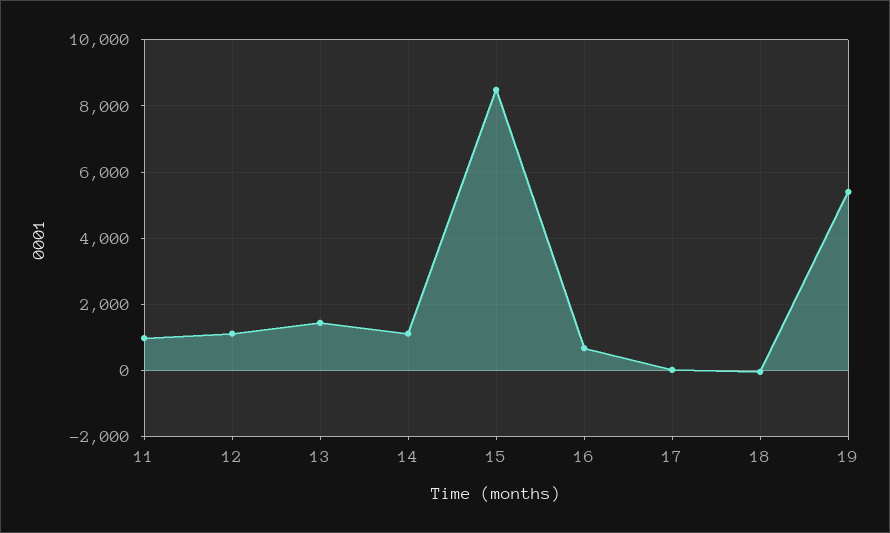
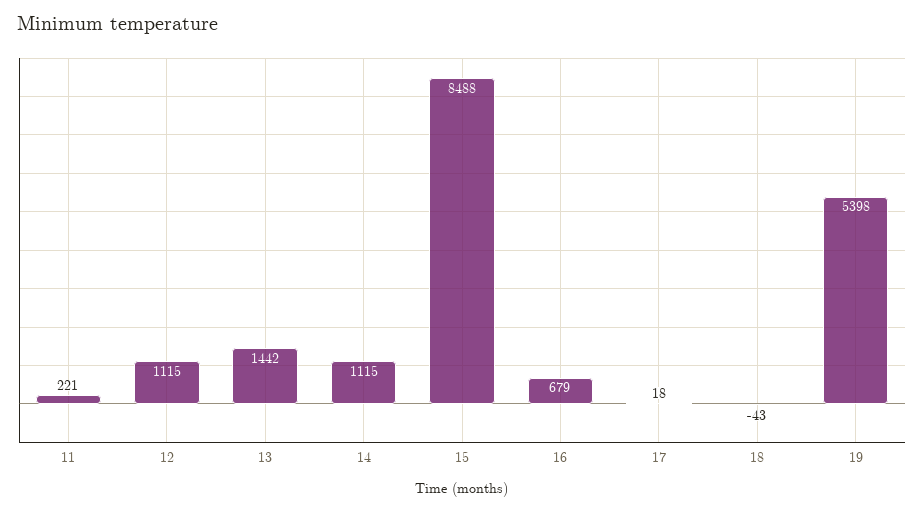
  {
-   "11": 1000,
+   "11": 221,
    "12": 1115,
    "13": 1442,
    "14": 1115,
    "15": 8488,
    "16": 679,
    "17": 18,
    "18": -43,
    "19": 5398
  }

